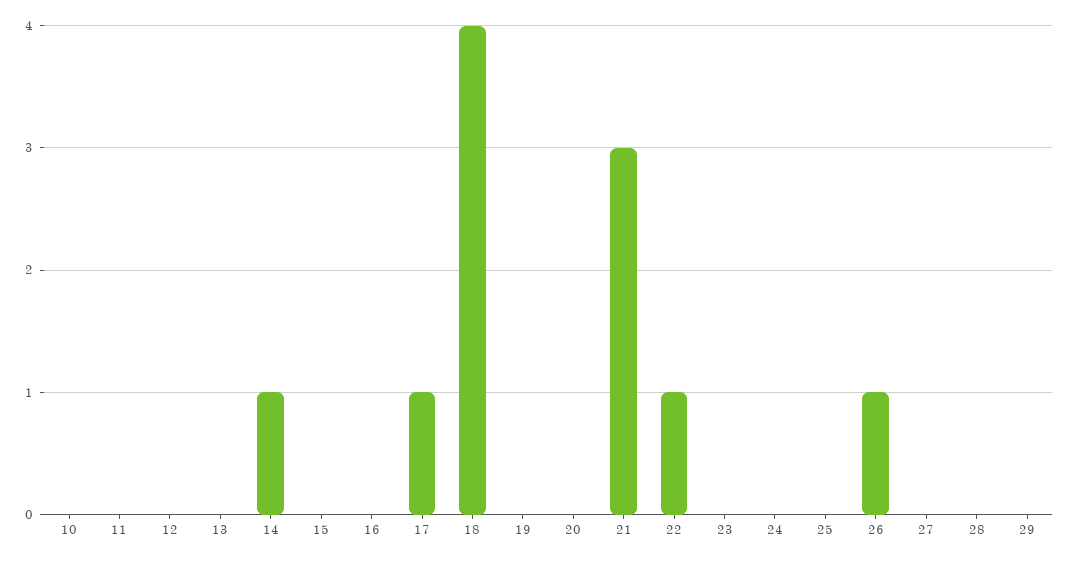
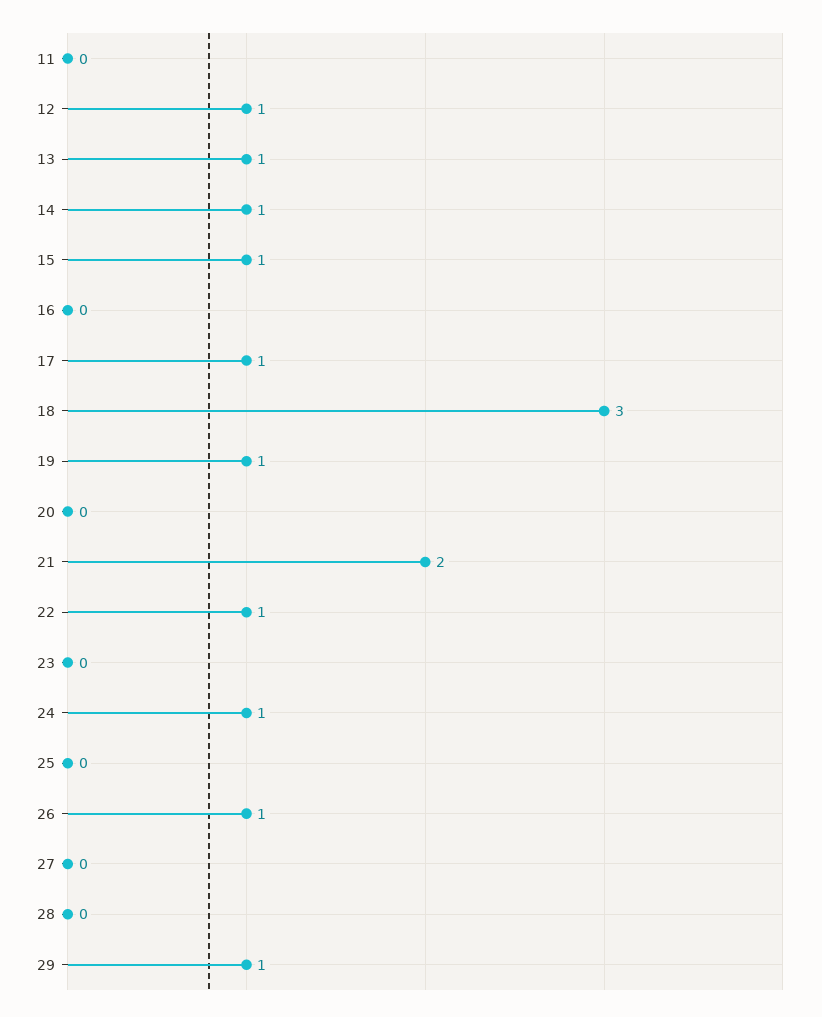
  {
-   "10": 0,
    "11": 0,
-   "12": 0,
+   "12": 1,
-   "13": 0,
+   "13": 1,
    "14": 1,
-   "15": 0,
+   "15": 1,
    "16": 0,
    "17": 1,
-   "18": 4,
+   "18": 3,
-   "19": 0,
+   "19": 1,
    "20": 0,
-   "21": 3,
+   "21": 2,
    "22": 1,
    "23": 0,
-   "24": 0,
+   "24": 1,
    "25": 0,
    "26": 1,
    "27": 0,
    "28": 0,
-   "29": 0
+   "29": 1
  }

